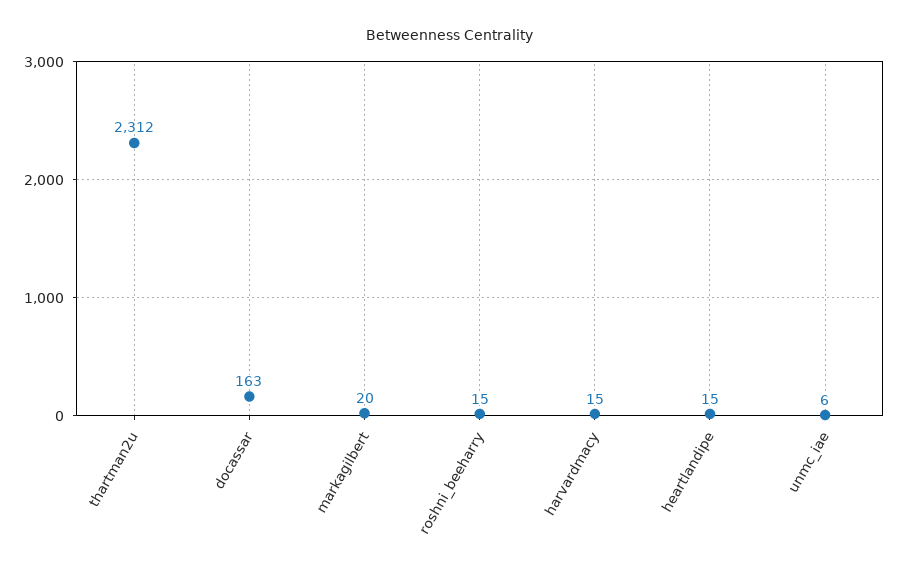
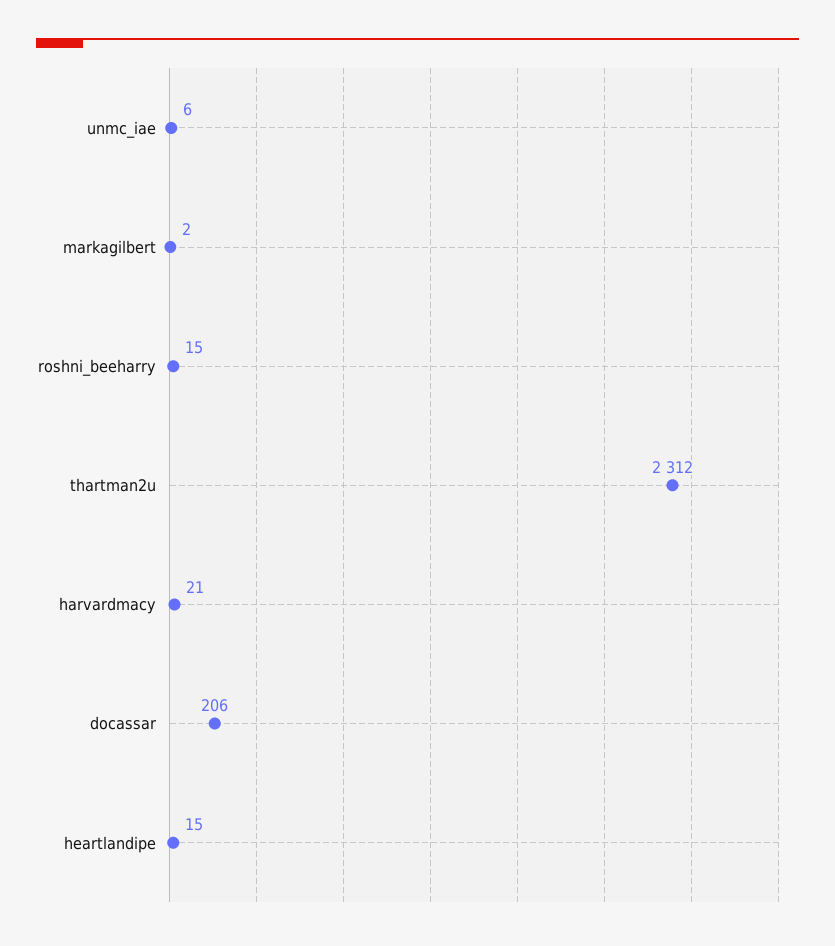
  {
    "thartman2u": 2312,
-   "docassar": 163,
+   "docassar": 206,
-   "markagilbert": 20,
+   "markagilbert": 2,
    "roshni_beeharry": 15,
-   "harvardmacy": 15,
+   "harvardmacy": 21,
    "heartlandipe": 15,
    "unmc_iae": 6
  }

